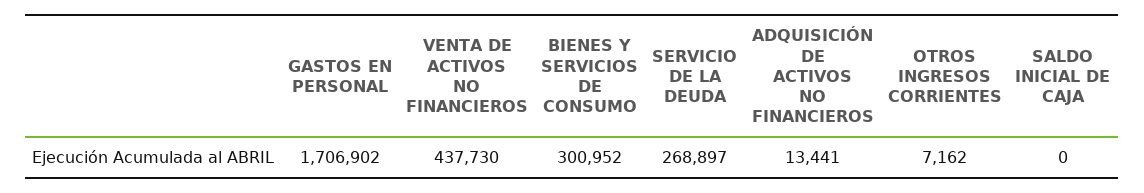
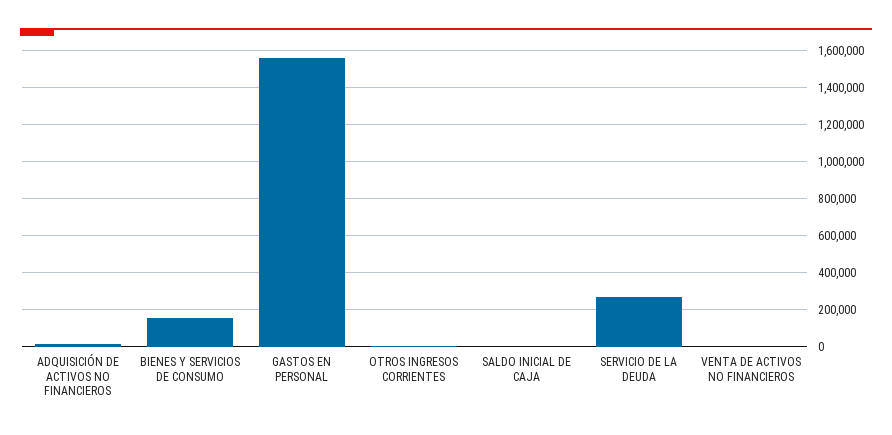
  {
-   "GASTOS EN PERSONAL": 1706902,
+   "GASTOS EN PERSONAL": 1550000,
-   "VENTA DE ACTIVOS NO FINANCIEROS": 437730,
+   "VENTA DE ACTIVOS NO FINANCIEROS": 0,
-   "BIENES Y SERVICIOS DE CONSUMO": 300952,
+   "BIENES Y SERVICIOS DE CONSUMO": 150000,
    "SERVICIO DE LA DEUDA": 268897,
    "ADQUISICIÓN DE ACTIVOS NO FINANCIEROS": 13441,
    "OTROS INGRESOS CORRIENTES": 7162,
    "SALDO INICIAL DE CAJA": 0
  }

